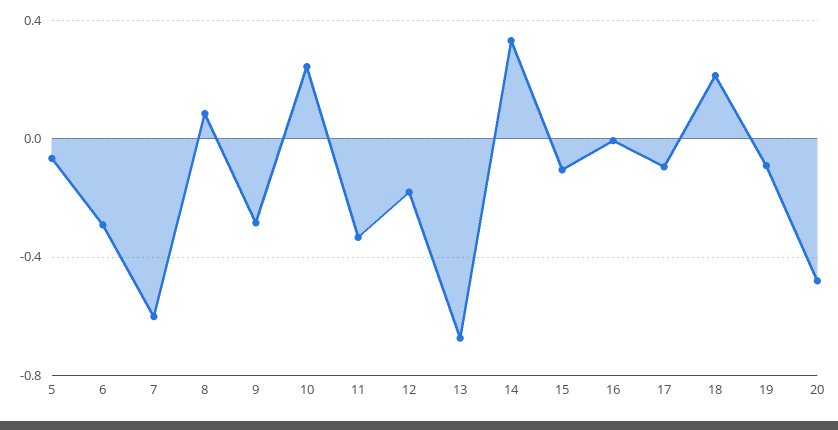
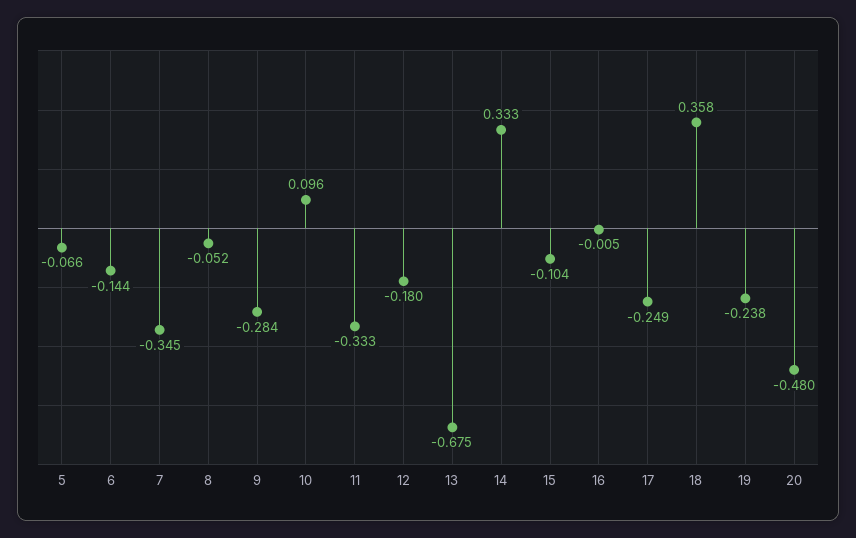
  {
    "5": -0.066,
-   "6": -0.3,
+   "6": -0.144,
-   "7": -0.6,
+   "7": -0.345,
-   "8": 0.1,
+   "8": -0.052,
    "9": -0.284,
-   "10": 0.25,
+   "10": 0.096,
    "11": -0.333,
    "12": -0.18,
    "13": -0.675,
    "14": 0.333,
    "15": -0.104,
    "16": -0.005,
-   "17": -0.1,
+   "17": -0.249,
-   "18": 0.2,
+   "18": 0.358,
-   "19": -0.1,
+   "19": -0.238,
    "20": -0.48
  }

